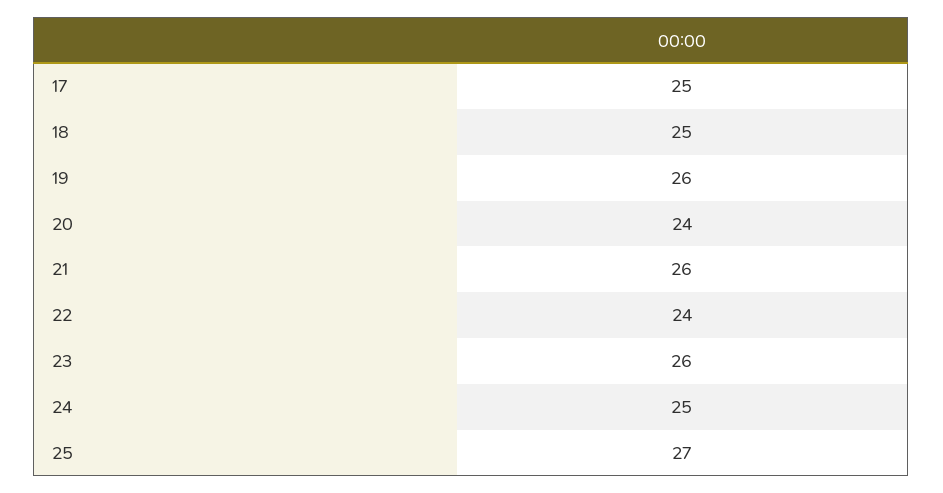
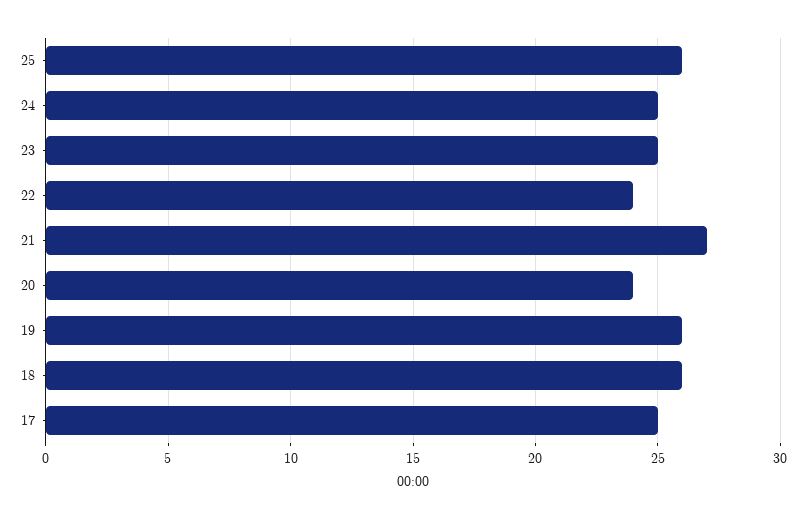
  {
    "17": 25,
-   "18": 25,
+   "18": 26,
    "19": 26,
    "20": 24,
-   "21": 26,
+   "21": 27,
    "22": 24,
-   "23": 26,
+   "23": 25,
    "24": 25,
-   "25": 27
+   "25": 26
  }

